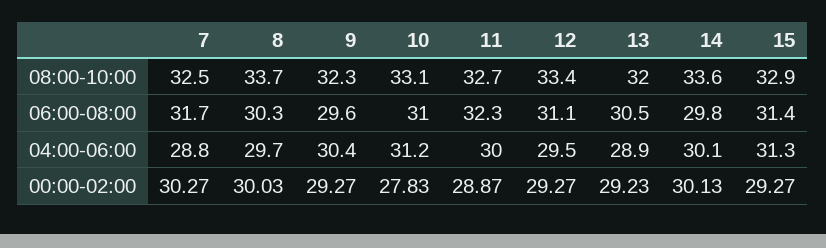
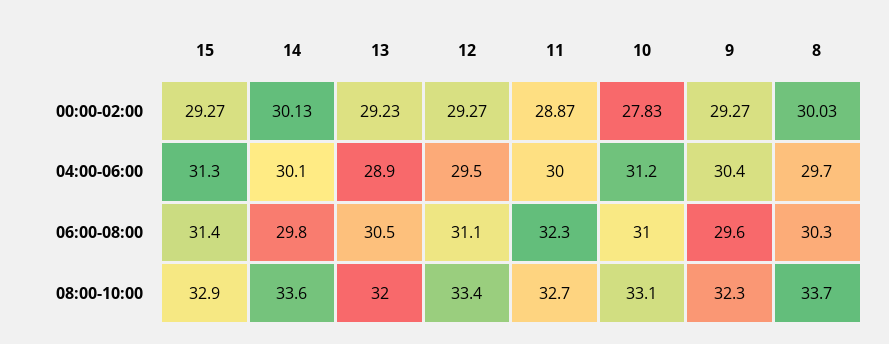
  {
-   "7": {
-     "08:00-10:00": 32.5,
-     "06:00-08:00": 31.7,
-     "04:00-06:00": 28.8,
-     "00:00-02:00": 30.27
-   },
    "8": {
      "08:00-10:00": 33.7,
      "06:00-08:00": 30.3,
      "04:00-06:00": 29.7,
      "00:00-02:00": 30.03
    },
    "9": {
      "08:00-10:00": 32.3,
      "06:00-08:00": 29.6,
      "04:00-06:00": 30.4,
      "00:00-02:00": 29.27
    },
    "10": {
      "08:00-10:00": 33.1,
      "06:00-08:00": 31,
      "04:00-06:00": 31.2,
      "00:00-02:00": 27.83
    },
    "11": {
      "08:00-10:00": 32.7,
      "06:00-08:00": 32.3,
      "04:00-06:00": 30,
      "00:00-02:00": 28.87
    },
    "12": {
      "08:00-10:00": 33.4,
      "06:00-08:00": 31.1,
      "04:00-06:00": 29.5,
      "00:00-02:00": 29.27
    },
    "13": {
      "08:00-10:00": 32,
      "06:00-08:00": 30.5,
      "04:00-06:00": 28.9,
      "00:00-02:00": 29.23
    },
    "14": {
      "08:00-10:00": 33.6,
      "06:00-08:00": 29.8,
      "04:00-06:00": 30.1,
      "00:00-02:00": 30.13
    },
    "15": {
      "08:00-10:00": 32.9,
      "06:00-08:00": 31.4,
      "04:00-06:00": 31.3,
      "00:00-02:00": 29.27
    }
  }

